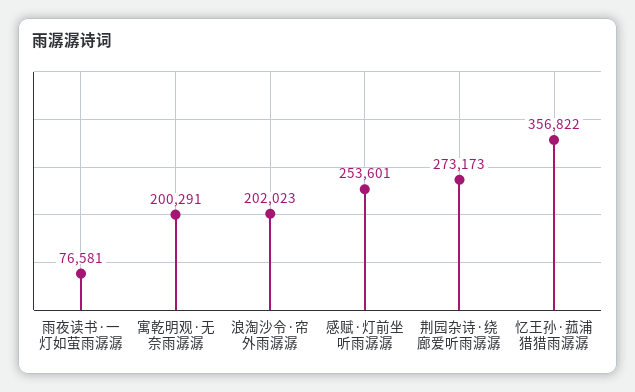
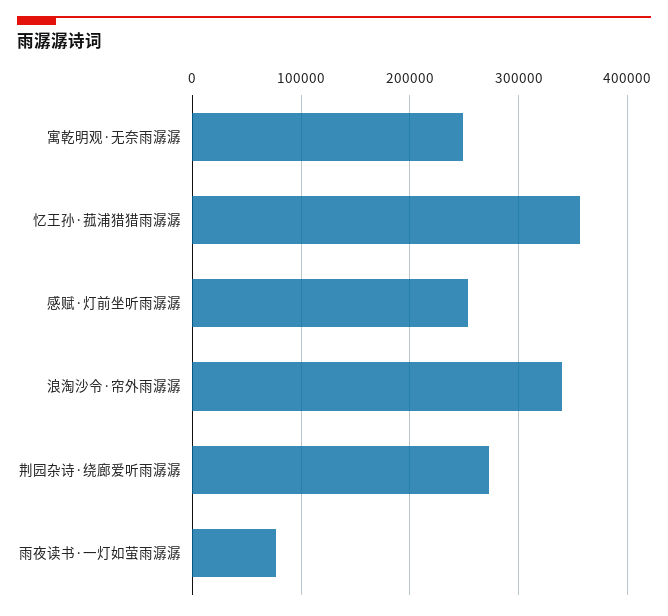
  {
    "雨夜读书·一灯如萤雨潺潺": 76581,
-   "寓乾明观·无奈雨潺潺": 200291,
+   "寓乾明观·无奈雨潺潺": 250000,
-   "浪淘沙令·帘外雨潺潺": 202023,
+   "浪淘沙令·帘外雨潺潺": 340000,
    "感赋·灯前坐听雨潺潺": 253601,
    "荆园杂诗·绕廊爱听雨潺潺": 273173,
    "忆王孙·菰浦猎猎雨潺潺": 356822
  }

